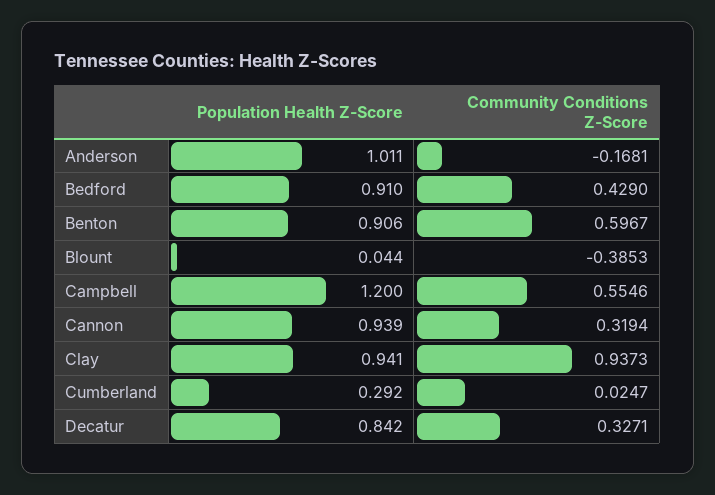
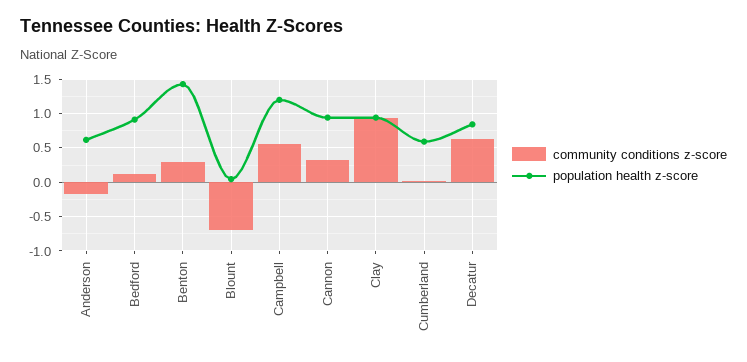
  {
    "Population Health Z-Score": {
-     "Anderson": 1.011,
+     "Anderson": 0.6,
      "Bedford": 0.91,
-     "Benton": 0.906,
+     "Benton": 1.4,
      "Blount": 0.044,
      "Campbell": 1.2,
      "Cannon": 0.939,
      "Clay": 0.941,
-     "Cumberland": 0.292,
+     "Cumberland": 0.6,
      "Decatur": 0.842
    },
    "Community Conditions Z-Score": {
      "Anderson": -0.1681,
-     "Bedford": 0.429,
+     "Bedford": 0.1,
-     "Benton": 0.5967,
+     "Benton": 0.3,
-     "Blount": -0.3853,
+     "Blount": -0.7,
      "Campbell": 0.5546,
      "Cannon": 0.3194,
      "Clay": 0.9373,
      "Cumberland": 0.0247,
-     "Decatur": 0.3271
+     "Decatur": 0.6
    }
  }

